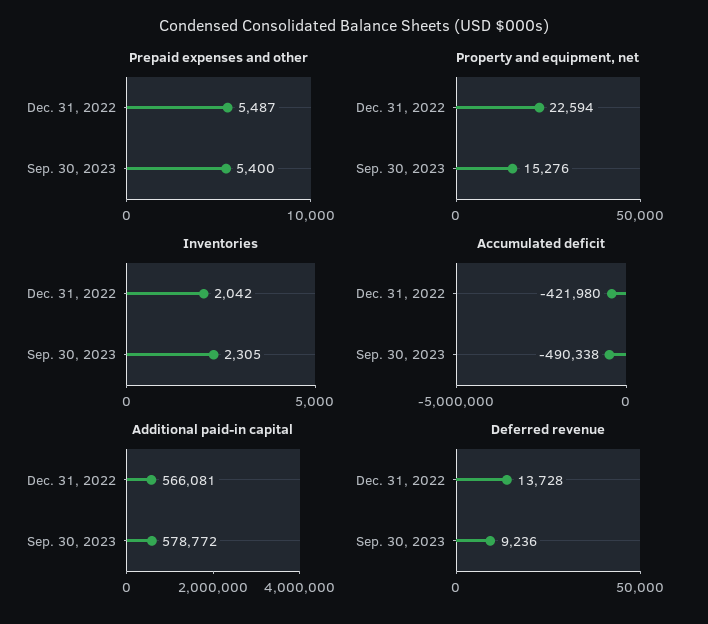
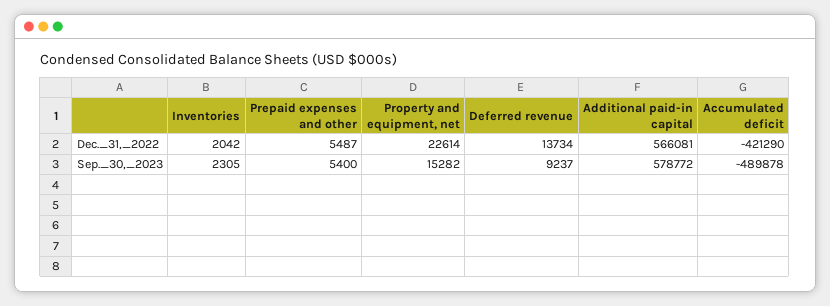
  {
    "Prepaid expenses and other": {
      "Dec. 31, 2022": 5487,
      "Sep. 30, 2023": 5400
    },
    "Property and equipment, net": {
-     "Dec. 31, 2022": 22594,
+     "Dec. 31, 2022": 22614,
-     "Sep. 30, 2023": 15276
+     "Sep. 30, 2023": 15282
    },
    "Inventories": {
      "Dec. 31, 2022": 2042,
      "Sep. 30, 2023": 2305
    },
    "Accumulated deficit": {
-     "Dec. 31, 2022": -421980,
+     "Dec. 31, 2022": -421290,
-     "Sep. 30, 2023": -490338
+     "Sep. 30, 2023": -489878
    },
    "Additional paid-in capital": {
      "Dec. 31, 2022": 566081,
      "Sep. 30, 2023": 578772
    },
    "Deferred revenue": {
-     "Dec. 31, 2022": 13728,
+     "Dec. 31, 2022": 13734,
-     "Sep. 30, 2023": 9236
+     "Sep. 30, 2023": 9237
    }
  }

